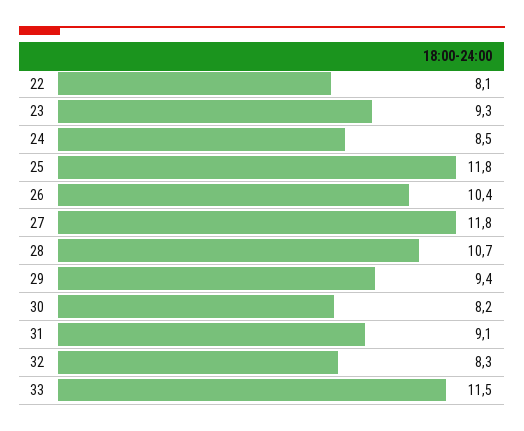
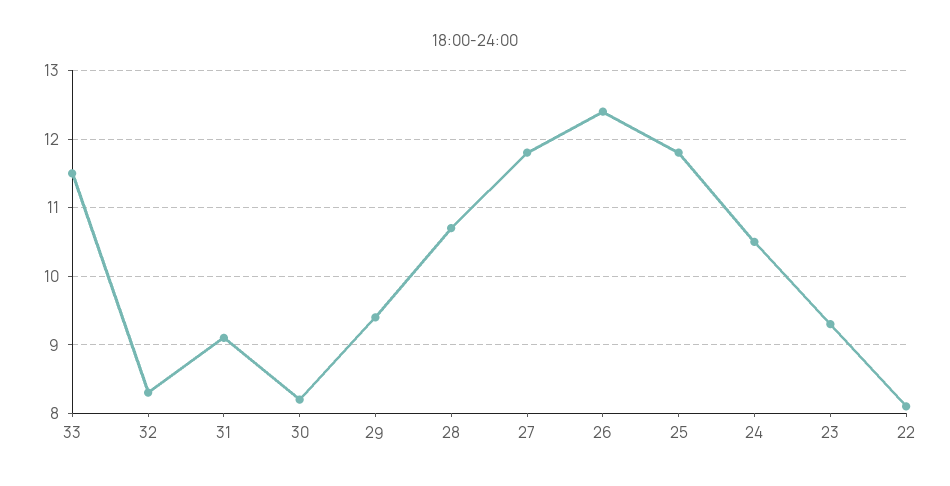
  {
    "22": 8.1,
    "23": 9.3,
-   "24": 8.5,
+   "24": 10.5,
    "25": 11.8,
-   "26": 10.4,
+   "26": 12.4,
    "27": 11.8,
    "28": 10.7,
    "29": 9.4,
    "30": 8.2,
    "31": 9.1,
    "32": 8.3,
    "33": 11.5
  }

